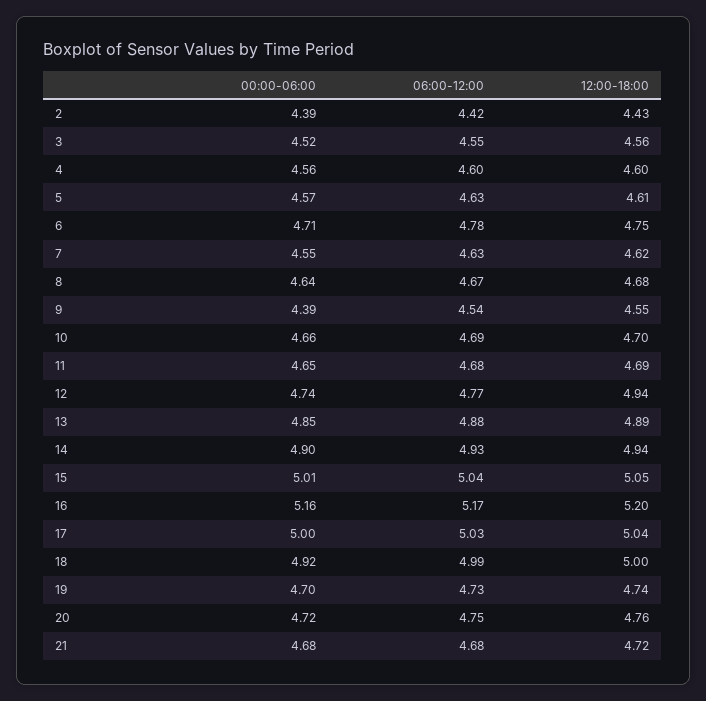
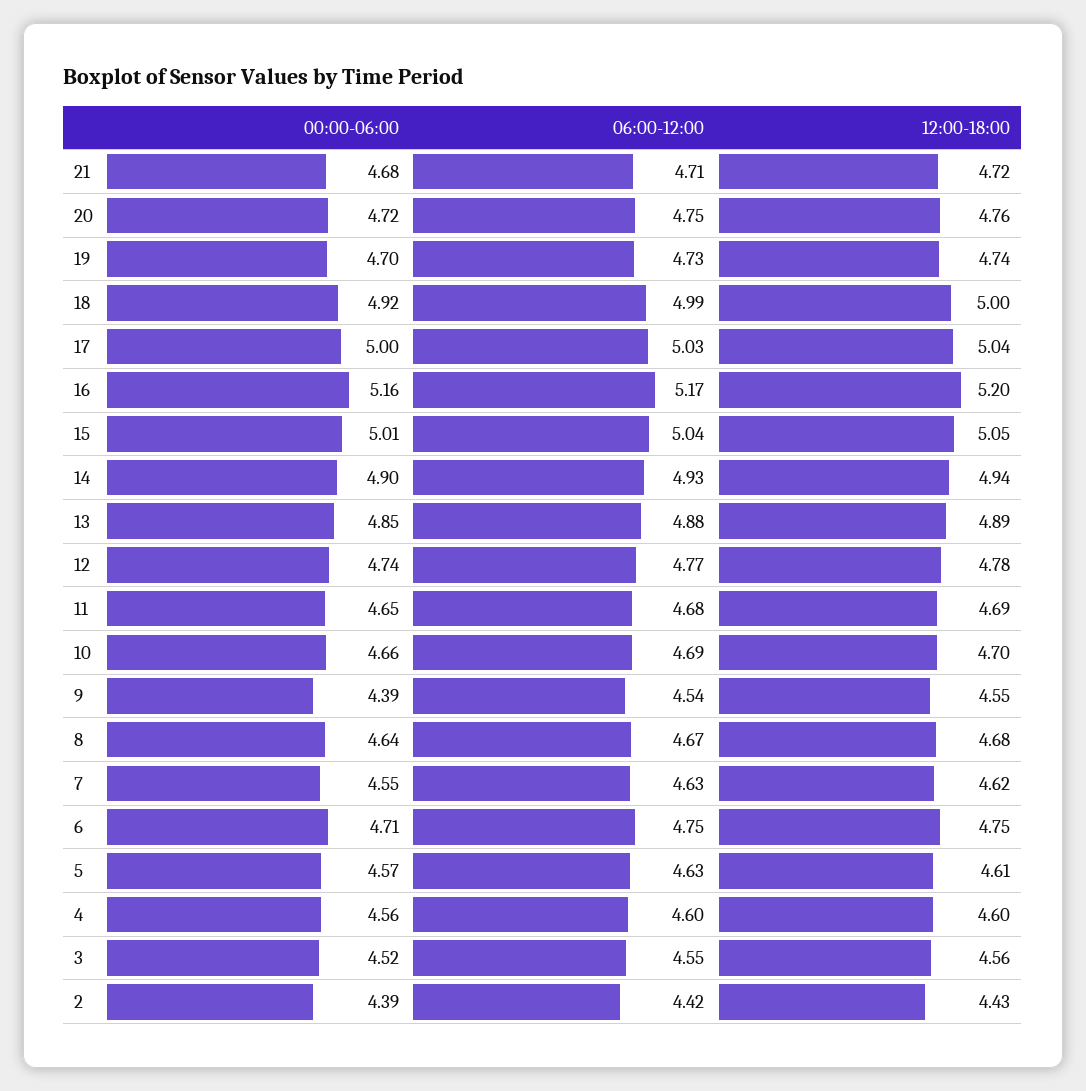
  {
    "00:00-06:00": {
      "2": 4.39,
      "3": 4.52,
      "4": 4.56,
      "5": 4.57,
      "6": 4.71,
      "7": 4.55,
      "8": 4.64,
      "9": 4.39,
      "10": 4.66,
      "11": 4.65,
      "12": 4.74,
      "13": 4.85,
      "14": 4.9,
      "15": 5.01,
      "16": 5.16,
      "17": 5,
      "18": 4.92,
      "19": 4.7,
      "20": 4.72,
      "21": 4.68
    },
    "06:00-12:00": {
      "2": 4.42,
      "3": 4.55,
      "4": 4.6,
      "5": 4.63,
-     "6": 4.78,
+     "6": 4.75,
      "7": 4.63,
      "8": 4.67,
      "9": 4.54,
      "10": 4.69,
      "11": 4.68,
      "12": 4.77,
      "13": 4.88,
      "14": 4.93,
      "15": 5.04,
      "16": 5.17,
      "17": 5.03,
      "18": 4.99,
      "19": 4.73,
      "20": 4.75,
-     "21": 4.68
+     "21": 4.71
    },
    "12:00-18:00": {
      "2": 4.43,
      "3": 4.56,
      "4": 4.6,
      "5": 4.61,
      "6": 4.75,
      "7": 4.62,
      "8": 4.68,
      "9": 4.55,
      "10": 4.7,
      "11": 4.69,
-     "12": 4.94,
+     "12": 4.78,
      "13": 4.89,
      "14": 4.94,
      "15": 5.05,
      "16": 5.2,
      "17": 5.04,
      "18": 5,
      "19": 4.74,
      "20": 4.76,
      "21": 4.72
    }
  }

